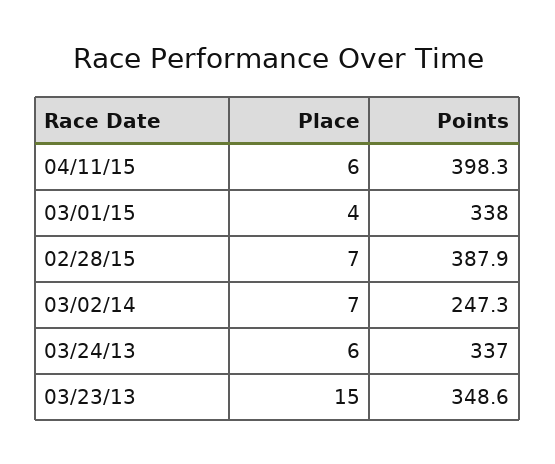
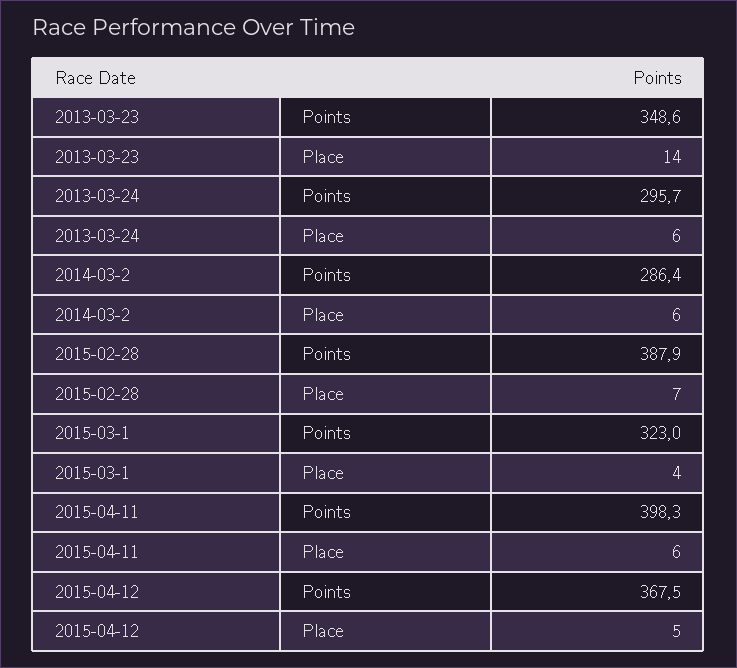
  {
    "Place": {
      "04/11/15": 6,
      "03/01/15": 4,
      "02/28/15": 7,
-     "03/02/14": 7,
+     "03/02/14": 6,
      "03/24/13": 6,
-     "03/23/13": 15
+     "03/23/13": 14,
+     "2015-04-12": 5
    },
    "Points": {
      "04/11/15": 398.3,
-     "03/01/15": 338,
+     "03/01/15": 323,
      "02/28/15": 387.9,
-     "03/02/14": 247.3,
+     "03/02/14": 286.4,
-     "03/24/13": 337,
+     "03/24/13": 295.7,
-     "03/23/13": 348.6
+     "03/23/13": 348.6,
+     "2015-04-12": 367.5
    }
  }

